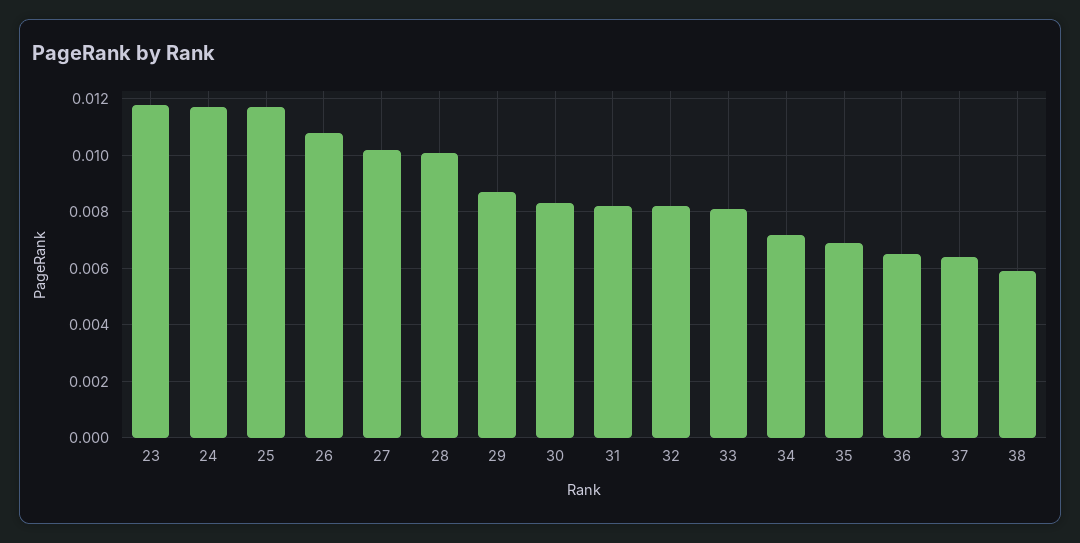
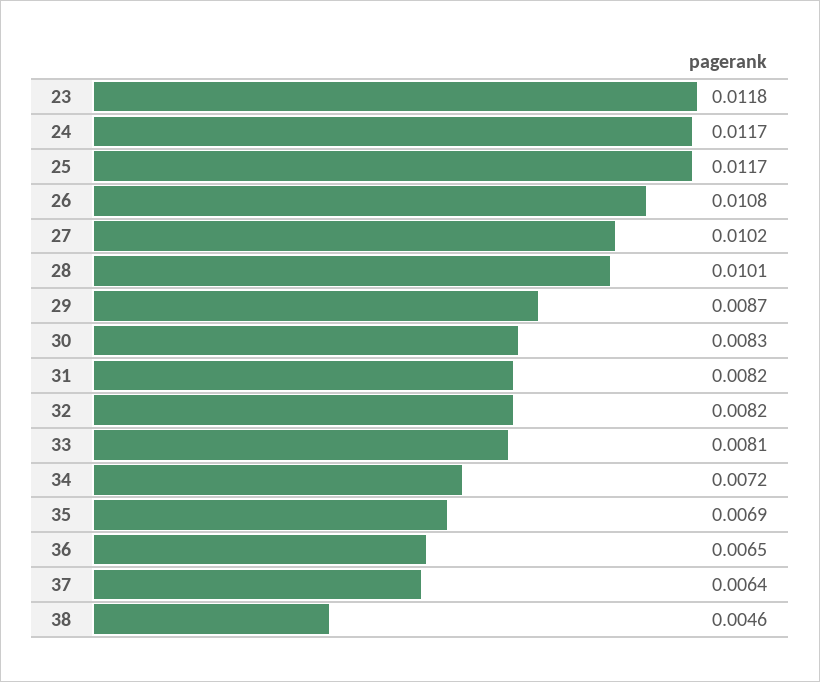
  {
    "23": 0.0118,
    "24": 0.0117,
    "25": 0.0117,
    "26": 0.0108,
    "27": 0.0102,
    "28": 0.0101,
    "29": 0.0087,
    "30": 0.0083,
    "31": 0.0082,
    "32": 0.0082,
    "33": 0.0081,
    "34": 0.0072,
    "35": 0.0069,
    "36": 0.0065,
    "37": 0.0064,
-   "38": 0.006
+   "38": 0.0046
  }

